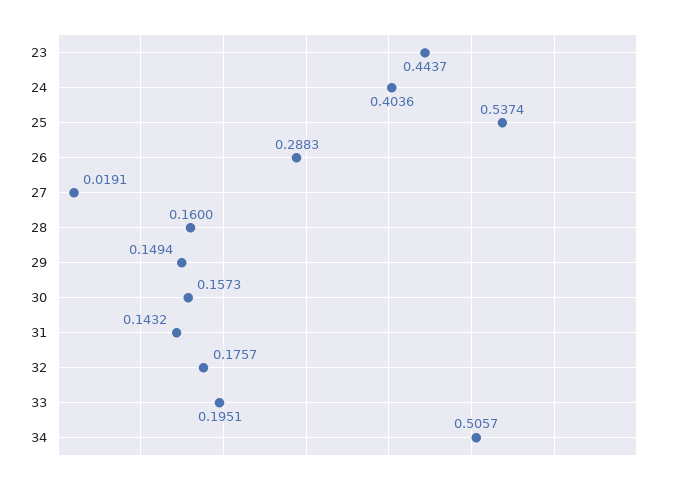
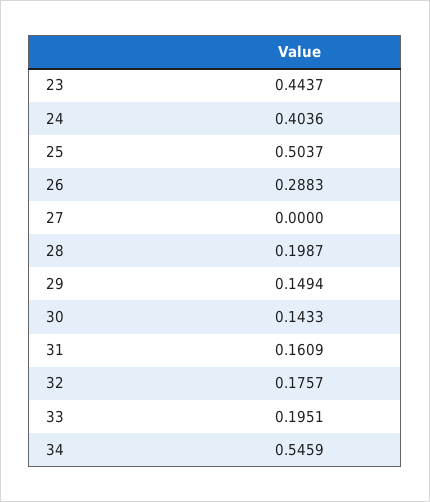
  {
    "23": 0.4437,
    "24": 0.4036,
-   "25": 0.5374,
+   "25": 0.5037,
    "26": 0.2883,
-   "27": 0.0191,
+   "27": 0,
-   "28": 0.16,
+   "28": 0.1987,
    "29": 0.1494,
-   "30": 0.1573,
+   "30": 0.1433,
-   "31": 0.1432,
+   "31": 0.1609,
    "32": 0.1757,
    "33": 0.1951,
-   "34": 0.5057
+   "34": 0.5459
  }

